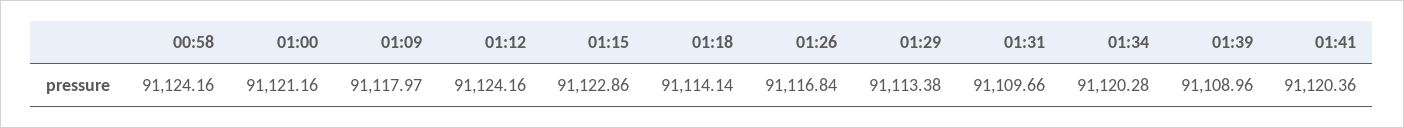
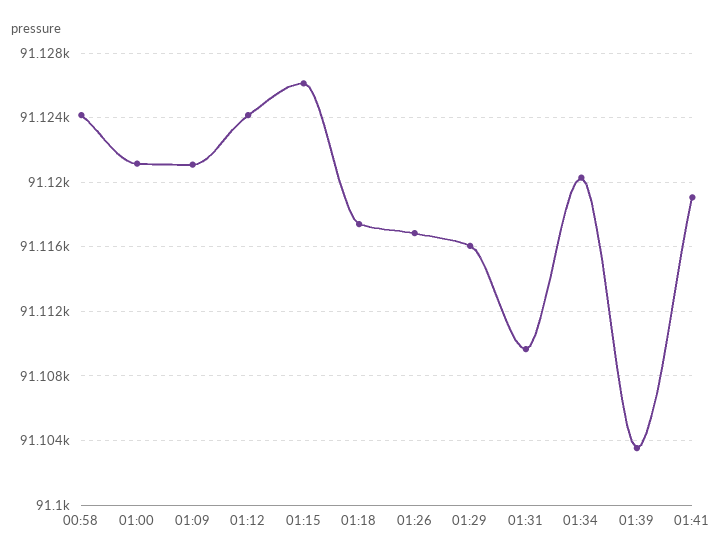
  {
    "00:58": 91124.16,
    "01:00": 91121.16,
-   "01:09": 91117.97,
+   "01:09": 91121,
    "01:12": 91124.16,
-   "01:15": 91122.86,
+   "01:15": 91126,
-   "01:18": 91114.14,
+   "01:18": 91117.5,
    "01:26": 91116.84,
-   "01:29": 91113.38,
+   "01:29": 91116,
    "01:31": 91109.66,
    "01:34": 91120.28,
-   "01:39": 91108.96,
+   "01:39": 91103.5,
-   "01:41": 91120.36
+   "01:41": 91119
  }

